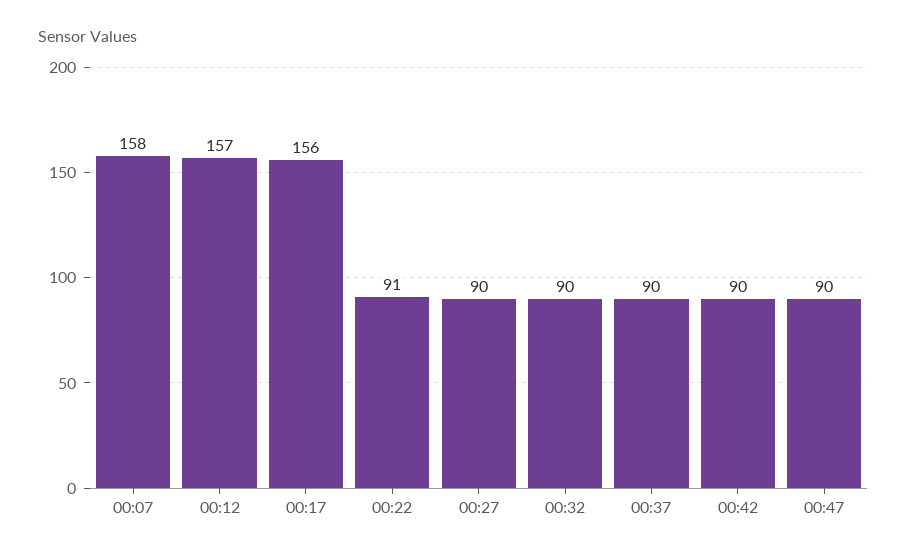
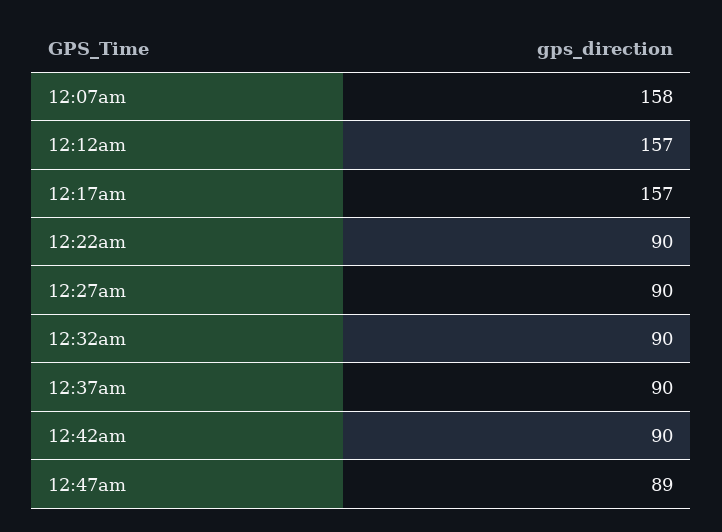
  {
    "00:07": 158,
    "00:12": 157,
-   "00:17": 156,
+   "00:17": 157,
-   "00:22": 91,
+   "00:22": 90,
    "00:27": 90,
    "00:32": 90,
    "00:37": 90,
    "00:42": 90,
-   "00:47": 90
+   "00:47": 89
  }

